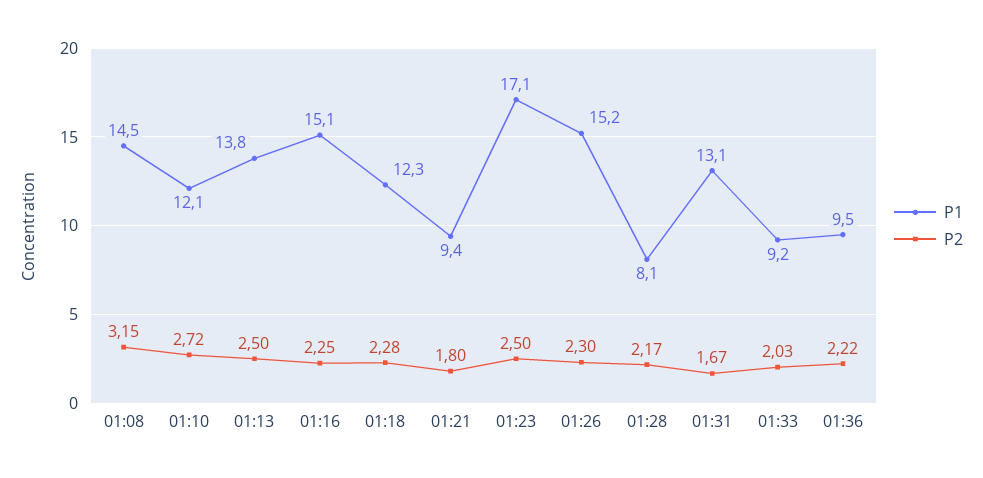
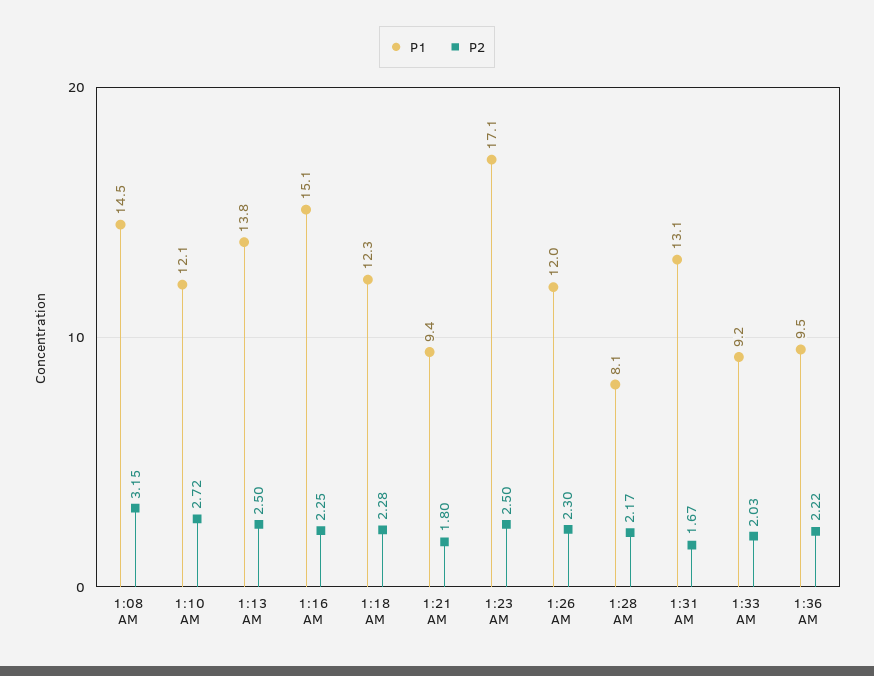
  {
    "P1": {
      "01:08": 14.5,
      "01:10": 12.1,
      "01:13": 13.8,
      "01:16": 15.1,
      "01:18": 12.3,
      "01:21": 9.4,
      "01:23": 17.1,
-     "01:26": 15.2,
+     "01:26": 12,
      "01:28": 8.1,
      "01:31": 13.1,
      "01:33": 9.2,
      "01:36": 9.5
    },
    "P2": {
      "01:08": 3.15,
      "01:10": 2.72,
      "01:13": 2.5,
      "01:16": 2.25,
      "01:18": 2.28,
      "01:21": 1.8,
      "01:23": 2.5,
      "01:26": 2.3,
      "01:28": 2.17,
      "01:31": 1.67,
      "01:33": 2.03,
      "01:36": 2.22
    }
  }

